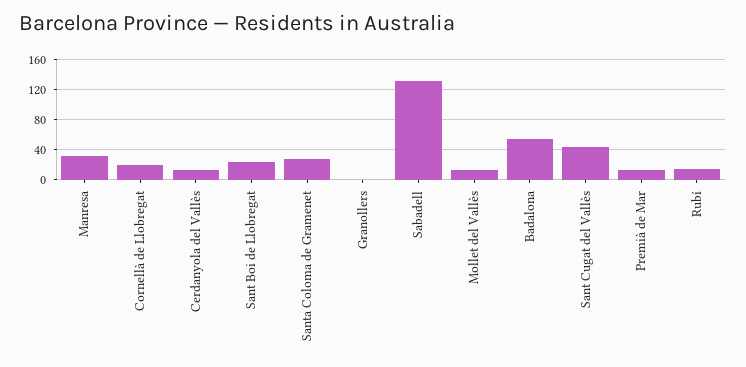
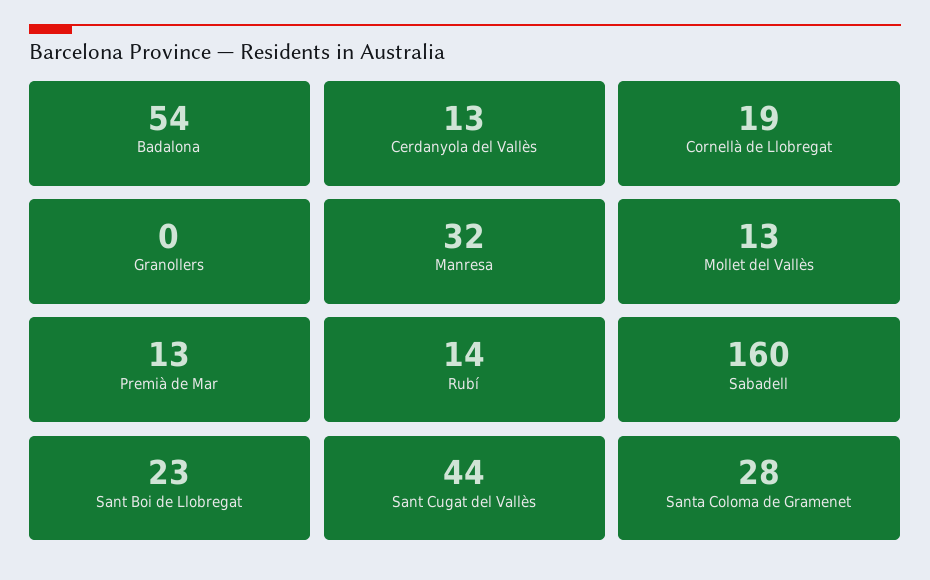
  {
    "Manresa": 32,
    "Cornellà de Llobregat": 19,
    "Cerdanyola del Vallès": 13,
    "Sant Boi de Llobregat": 23,
    "Santa Coloma de Gramenet": 28,
    "Granollers": 0,
-   "Sabadell": 130,
+   "Sabadell": 160,
    "Mollet del Vallès": 13,
    "Badalona": 54,
    "Sant Cugat del Vallès": 44,
    "Premià de Mar": 13,
    "Rubí": 14
  }

